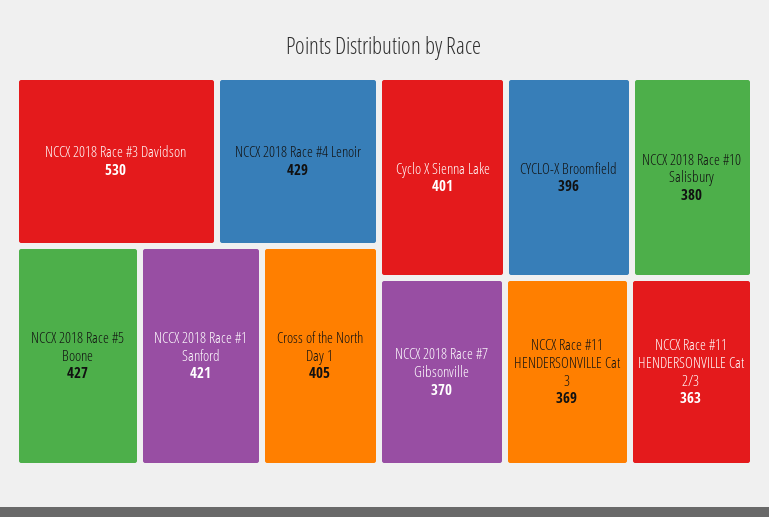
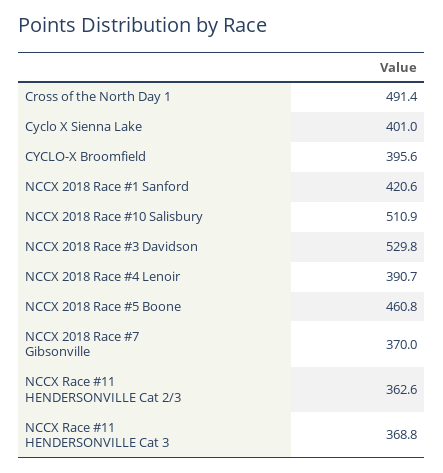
  {
    "NCCX 2018 Race #3 Davidson": 529.8,
-   "NCCX 2018 Race #4 Lenoir": 429,
+   "NCCX 2018 Race #4 Lenoir": 390.7,
-   "NCCX 2018 Race #5 Boone": 427,
+   "NCCX 2018 Race #5 Boone": 460.8,
    "NCCX 2018 Race #1 Sanford": 420.6,
-   "Cross of the North Day 1": 405,
+   "Cross of the North Day 1": 491.4,
    "Cyclo X Sienna Lake": 401,
    "CYCLO-X Broomfield": 395.6,
-   "NCCX 2018 Race #10 Salisbury": 380,
+   "NCCX 2018 Race #10 Salisbury": 510.9,
    "NCCX 2018 Race #7 Gibsonville": 370,
    "NCCX Race #11 HENDERSONVILLE Cat 3": 368.8,
    "NCCX Race #11 HENDERSONVILLE Cat 2/3": 362.6
  }

